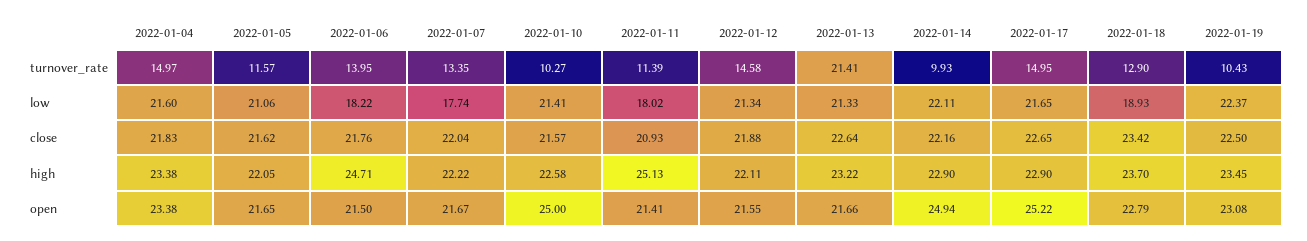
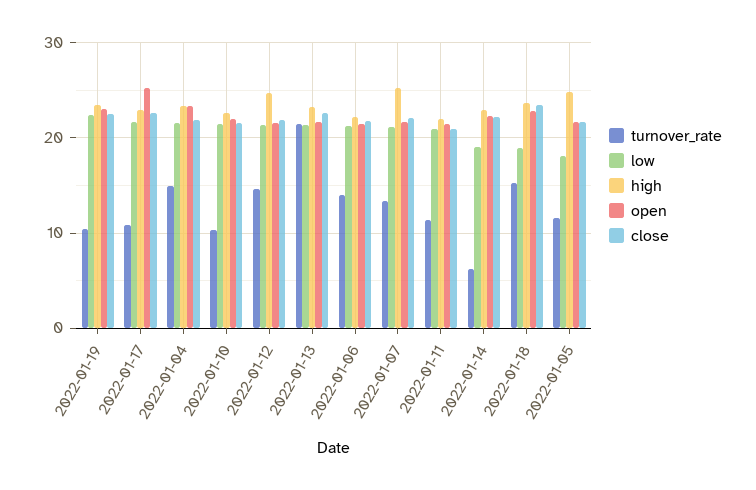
  {
    "turnover_rate": {
      "2022-01-04": 14.97,
      "2022-01-05": 11.57,
      "2022-01-06": 13.95,
      "2022-01-07": 13.35,
      "2022-01-10": 10.27,
      "2022-01-11": 11.39,
      "2022-01-12": 14.58,
      "2022-01-13": 21.41,
-     "2022-01-14": 9.93,
+     "2022-01-14": 6,
-     "2022-01-17": 14.95,
+     "2022-01-17": 11,
-     "2022-01-18": 12.9,
+     "2022-01-18": 15,
      "2022-01-19": 10.43
    },
    "low": {
      "2022-01-04": 21.6,
-     "2022-01-05": 21.06,
+     "2022-01-05": 18,
-     "2022-01-06": 18.22,
+     "2022-01-06": 21,
-     "2022-01-07": 17.74,
+     "2022-01-07": 21,
      "2022-01-10": 21.41,
-     "2022-01-11": 18.02,
+     "2022-01-11": 21,
      "2022-01-12": 21.34,
      "2022-01-13": 21.33,
-     "2022-01-14": 22.11,
+     "2022-01-14": 19,
      "2022-01-17": 21.65,
      "2022-01-18": 18.93,
      "2022-01-19": 22.37
    },
    "close": {
      "2022-01-04": 21.83,
      "2022-01-05": 21.62,
      "2022-01-06": 21.76,
      "2022-01-07": 22.04,
      "2022-01-10": 21.57,
      "2022-01-11": 20.93,
      "2022-01-12": 21.88,
      "2022-01-13": 22.64,
      "2022-01-14": 22.16,
      "2022-01-17": 22.65,
      "2022-01-18": 23.42,
      "2022-01-19": 22.5
    },
    "high": {
      "2022-01-04": 23.38,
-     "2022-01-05": 22.05,
+     "2022-01-05": 25,
-     "2022-01-06": 24.71,
+     "2022-01-06": 22,
-     "2022-01-07": 22.22,
+     "2022-01-07": 25,
      "2022-01-10": 22.58,
-     "2022-01-11": 25.13,
+     "2022-01-11": 22,
-     "2022-01-12": 22.11,
+     "2022-01-12": 25,
      "2022-01-13": 23.22,
      "2022-01-14": 22.9,
      "2022-01-17": 22.9,
      "2022-01-18": 23.7,
      "2022-01-19": 23.45
    },
    "open": {
      "2022-01-04": 23.38,
      "2022-01-05": 21.65,
      "2022-01-06": 21.5,
      "2022-01-07": 21.67,
-     "2022-01-10": 25,
+     "2022-01-10": 22,
      "2022-01-11": 21.41,
      "2022-01-12": 21.55,
      "2022-01-13": 21.66,
-     "2022-01-14": 24.94,
+     "2022-01-14": 22,
      "2022-01-17": 25.22,
      "2022-01-18": 22.79,
      "2022-01-19": 23.08
    }
  }

